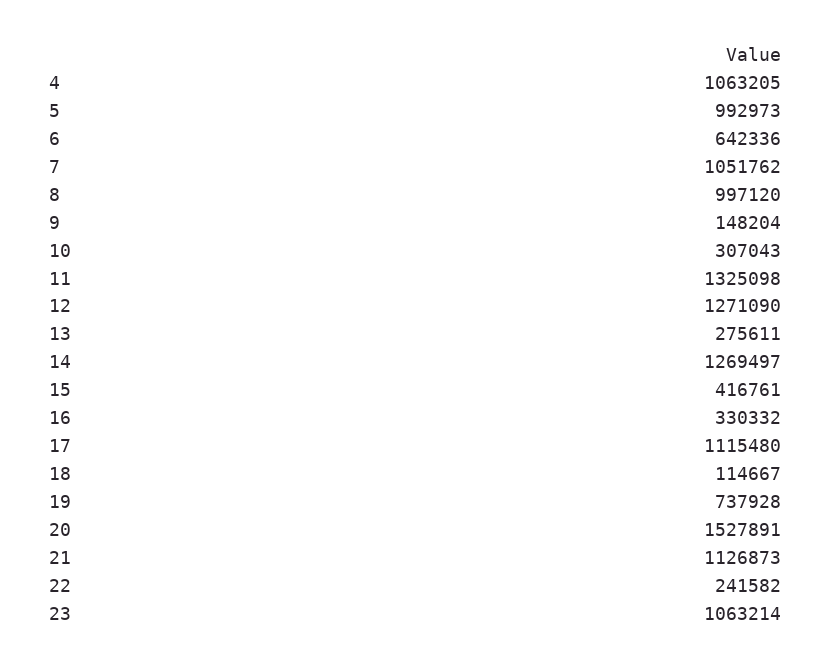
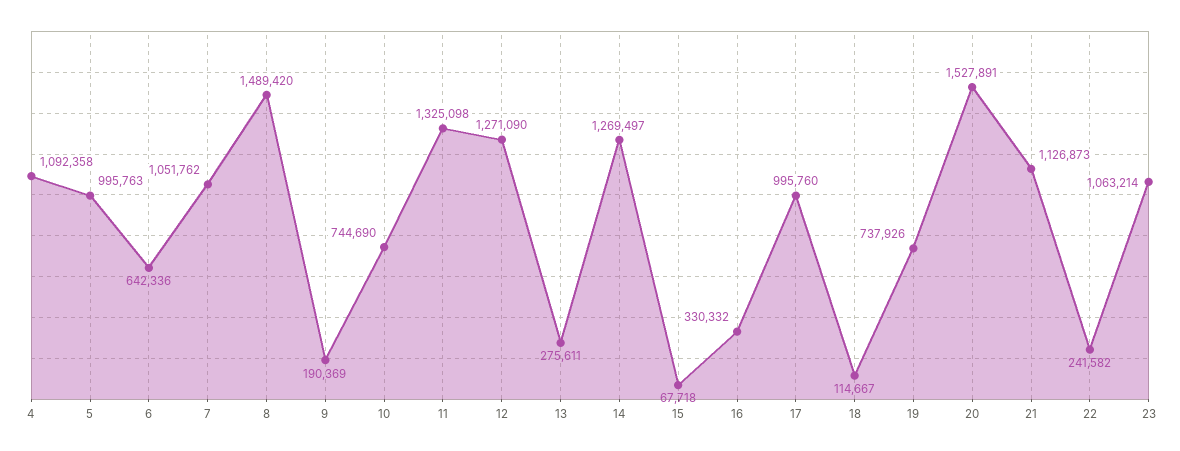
  {
-   "4": 1063205,
+   "4": 1092358,
-   "5": 992973,
+   "5": 995763,
    "6": 642336,
    "7": 1051762,
-   "8": 997120,
+   "8": 1489420,
-   "9": 148204,
+   "9": 190369,
-   "10": 307043,
+   "10": 744690,
    "11": 1325098,
    "12": 1271090,
    "13": 275611,
    "14": 1269497,
-   "15": 416761,
+   "15": 67718,
    "16": 330332,
-   "17": 1115480,
+   "17": 995760,
    "18": 114667,
-   "19": 737928,
+   "19": 737926,
    "20": 1527891,
    "21": 1126873,
    "22": 241582,
    "23": 1063214
  }

